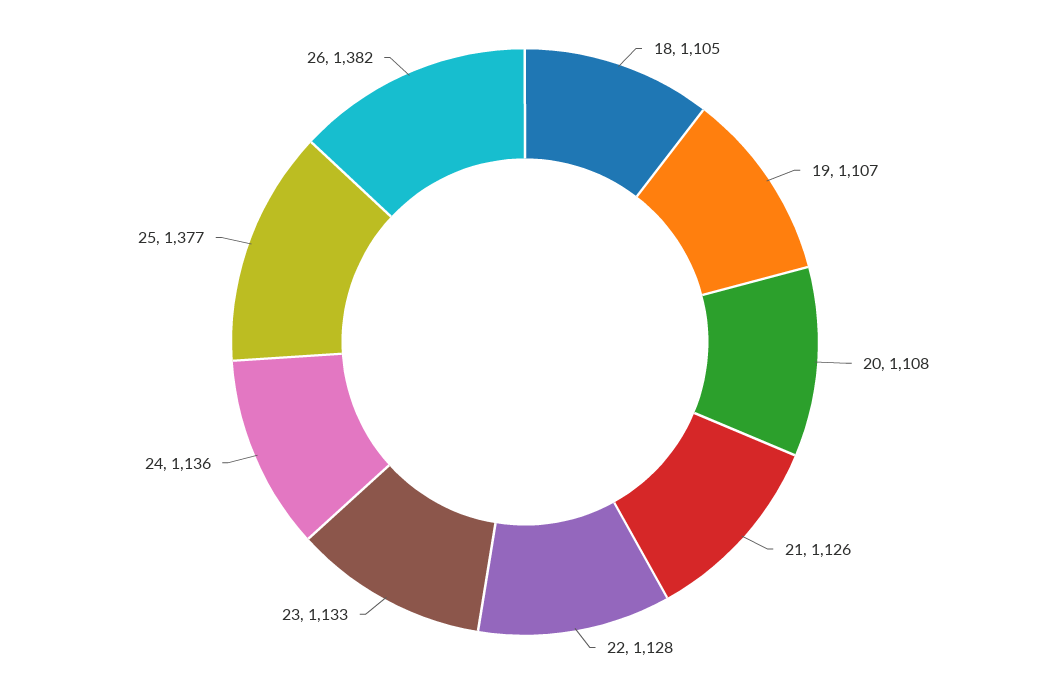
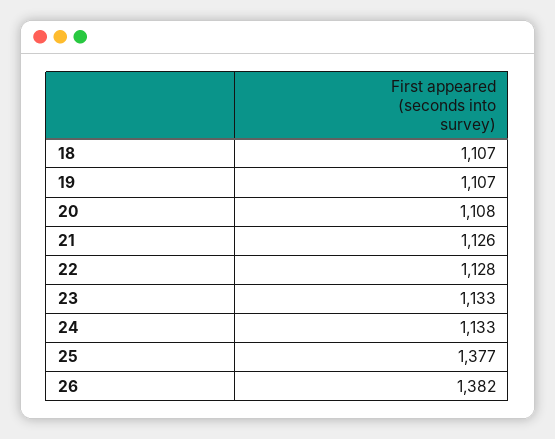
  {
-   "18": 1105,
+   "18": 1107,
    "19": 1107,
    "20": 1108,
    "21": 1126,
    "22": 1128,
    "23": 1133,
-   "24": 1136,
+   "24": 1133,
    "25": 1377,
    "26": 1382
  }

